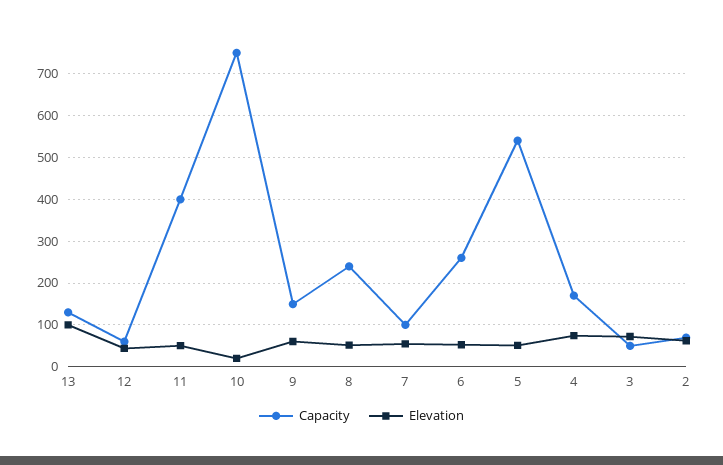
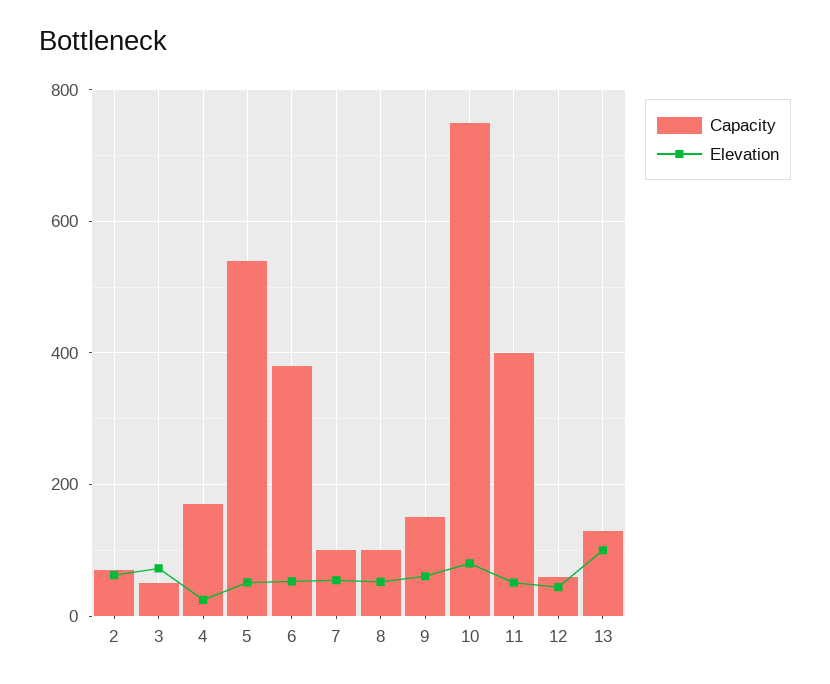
  {
    "Capacity": {
      "13": 140,
      "12": 60,
      "11": 400,
      "10": 760,
      "9": 160,
-     "8": 240,
+     "8": 100,
      "7": 100,
-     "6": 260,
+     "6": 380,
      "5": 540,
      "4": 180,
      "3": 60,
      "2": 80
    },
    "Elevation": {
      "13": 100,
      "12": 40,
      "11": 60,
-     "10": 20,
+     "10": 80,
      "9": 60,
      "8": 60,
      "7": 60,
      "6": 60,
      "5": 60,
-     "4": 80,
+     "4": 20,
      "3": 80,
      "2": 60
    }
  }

